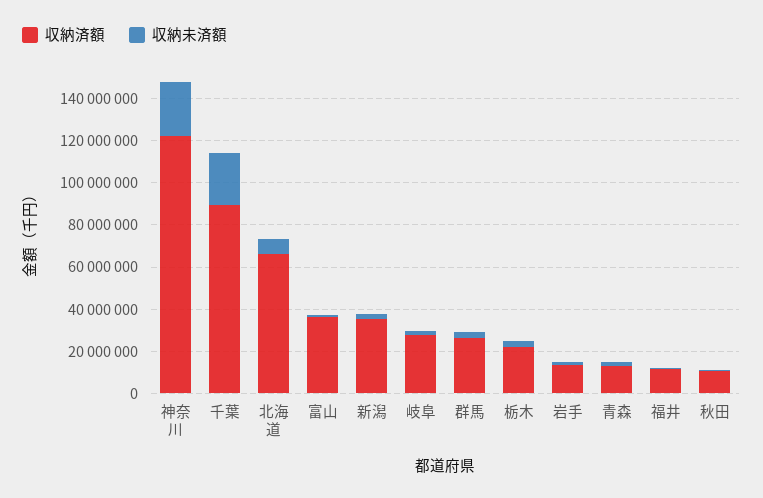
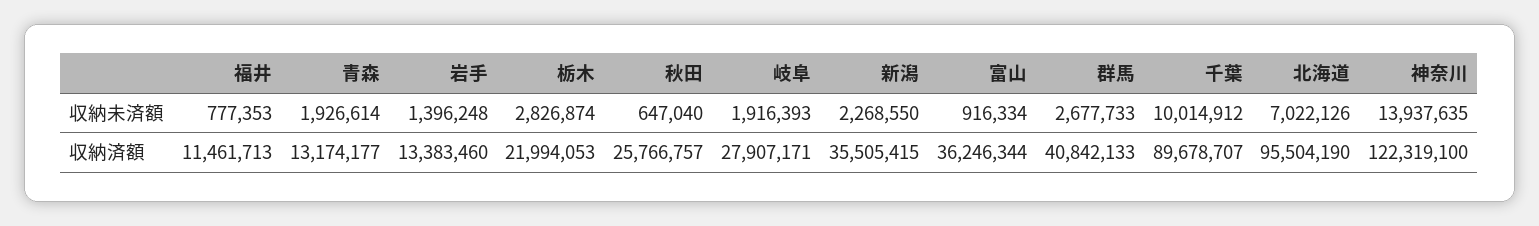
  {
    "収納済額": {
      "神奈川": 122319100,
      "千葉": 89678707,
-     "北海道": 65000000,
+     "北海道": 95504190,
      "富山": 36246344,
      "新潟": 35505415,
      "岐阜": 27907171,
-     "群馬": 25000000,
+     "群馬": 40842133,
      "栃木": 21994053,
      "岩手": 13383460,
      "青森": 13174177,
      "福井": 11461713,
-     "秋田": 10000000
+     "秋田": 25766757
    },
    "収納未済額": {
-     "神奈川": 25000000,
+     "神奈川": 13937635,
-     "千葉": 25000000,
+     "千葉": 10014912,
      "北海道": 7022126,
      "富山": 916334,
      "新潟": 2268550,
      "岐阜": 1916393,
      "群馬": 2677733,
      "栃木": 2826874,
      "岩手": 1396248,
      "青森": 1926614,
      "福井": 777353,
      "秋田": 647040
    }
  }

